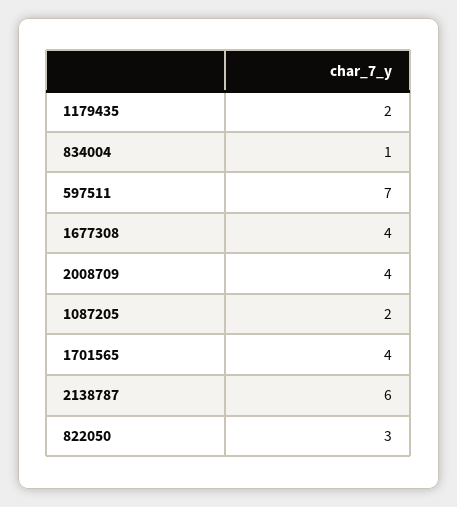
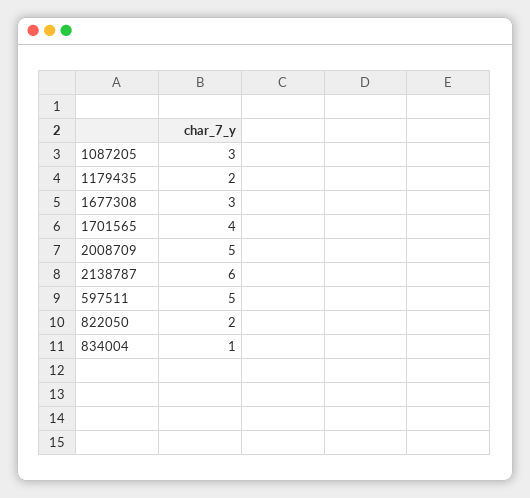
  {
    "1179435": 2,
    "834004": 1,
-   "597511": 7,
+   "597511": 5,
-   "1677308": 4,
+   "1677308": 3,
-   "2008709": 4,
+   "2008709": 5,
-   "1087205": 2,
+   "1087205": 3,
    "1701565": 4,
    "2138787": 6,
-   "822050": 3
+   "822050": 2
  }

